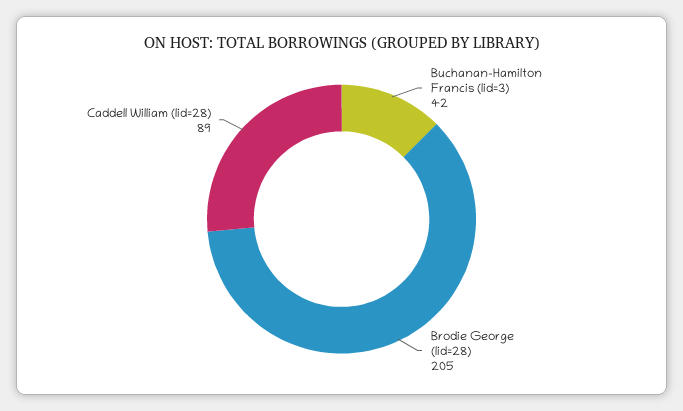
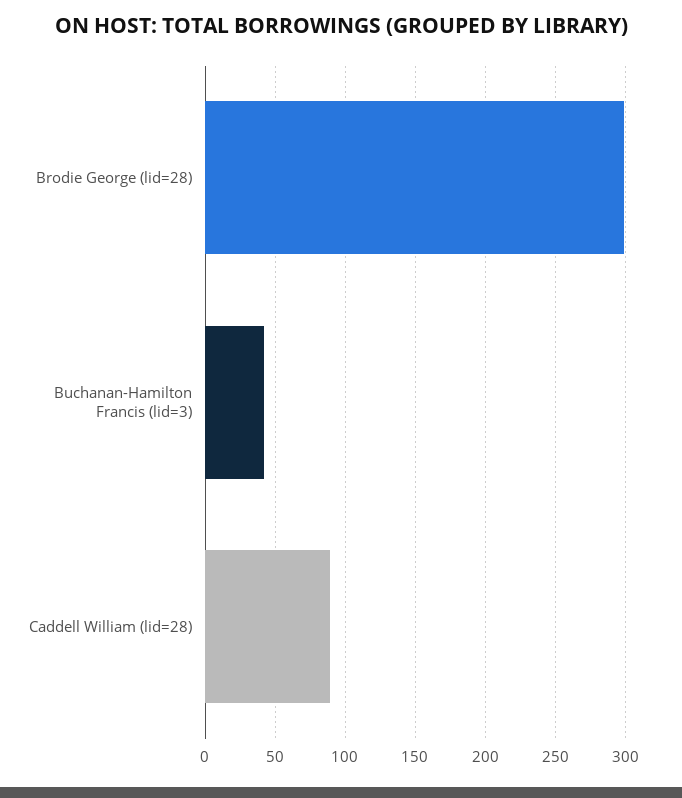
  {
    "Buchanan-Hamilton Francis (lid=3)": 42,
-   "Brodie George (lid=28)": 205,
+   "Brodie George (lid=28)": 300,
    "Caddell William (lid=28)": 89
  }

